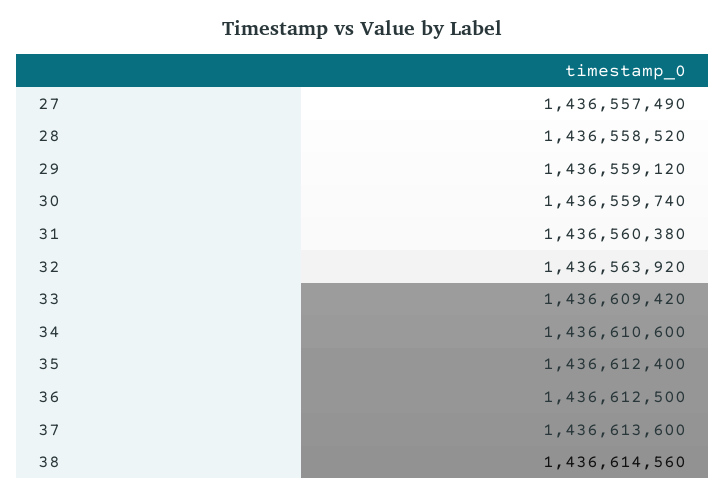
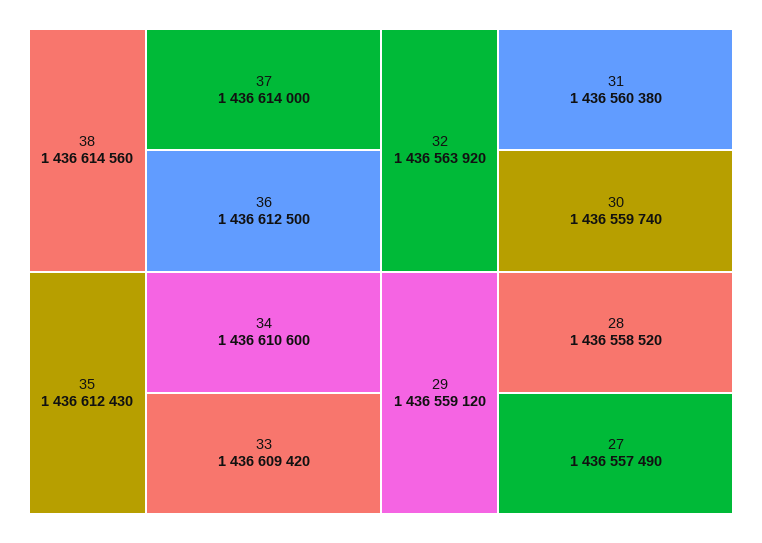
  {
    "27": 1436557490,
    "28": 1436558520,
    "29": 1436559120,
    "30": 1436559740,
    "31": 1436560380,
    "32": 1436563920,
    "33": 1436609420,
    "34": 1436610600,
-   "35": 1436612400,
+   "35": 1436612430,
    "36": 1436612500,
-   "37": 1436613600,
+   "37": 1436614000,
    "38": 1436614560
  }

